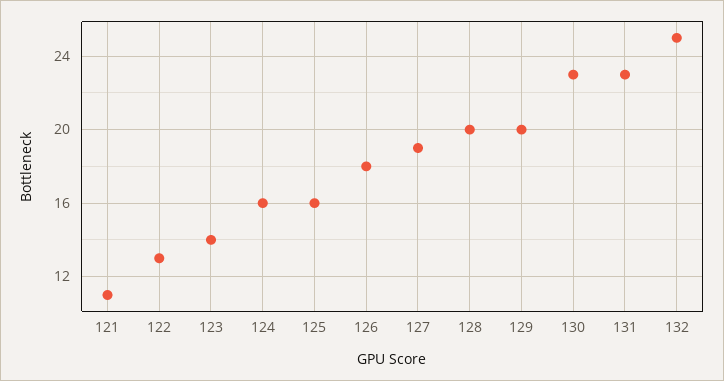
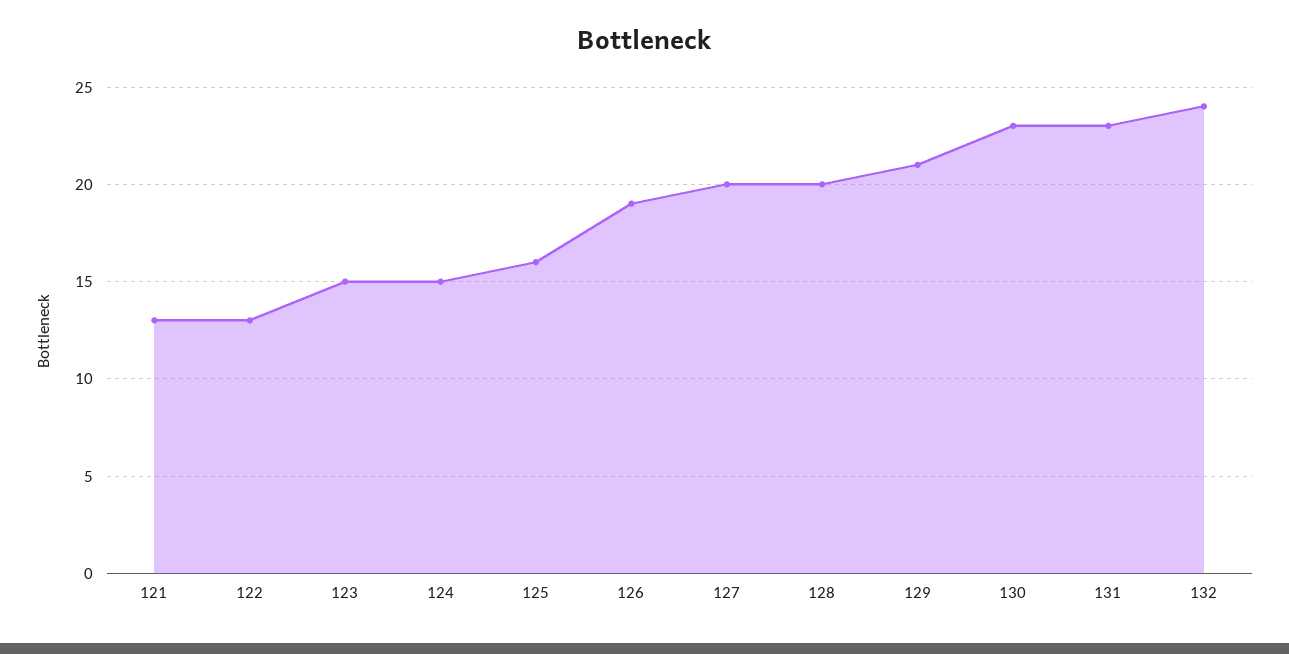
  {
-   "121": 11,
+   "121": 13,
    "122": 13,
-   "123": 14,
+   "123": 15,
-   "124": 16,
+   "124": 15,
    "125": 16,
-   "126": 18,
+   "126": 19,
-   "127": 19,
+   "127": 20,
    "128": 20,
-   "129": 20,
+   "129": 21,
    "130": 23,
    "131": 23,
-   "132": 25
+   "132": 24
  }

